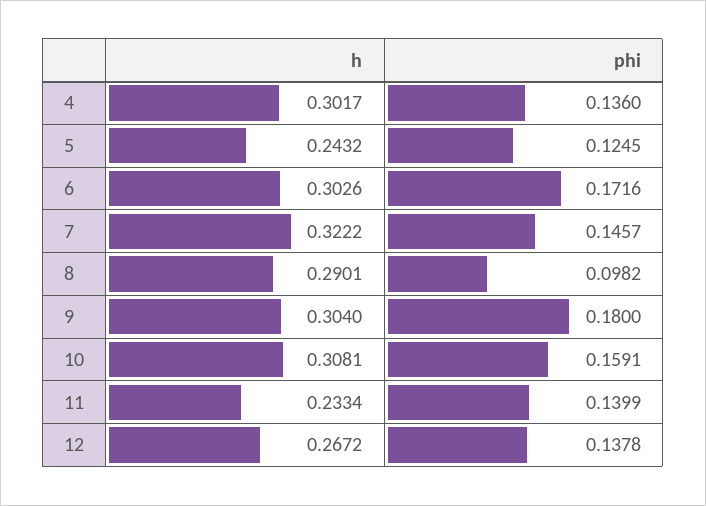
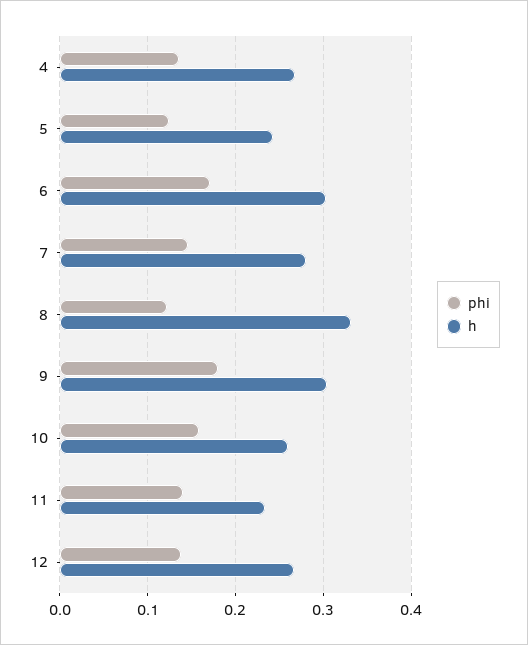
  {
    "h": {
-     "4": 0.3017,
+     "4": 0.27,
      "5": 0.2432,
      "6": 0.3026,
-     "7": 0.3222,
+     "7": 0.28,
-     "8": 0.2901,
+     "8": 0.33,
      "9": 0.304,
-     "10": 0.3081,
+     "10": 0.26,
      "11": 0.2334,
      "12": 0.2672
    },
    "phi": {
      "4": 0.136,
      "5": 0.1245,
      "6": 0.1716,
      "7": 0.1457,
-     "8": 0.0982,
+     "8": 0.12,
      "9": 0.18,
      "10": 0.1591,
      "11": 0.1399,
      "12": 0.1378
    }
  }

